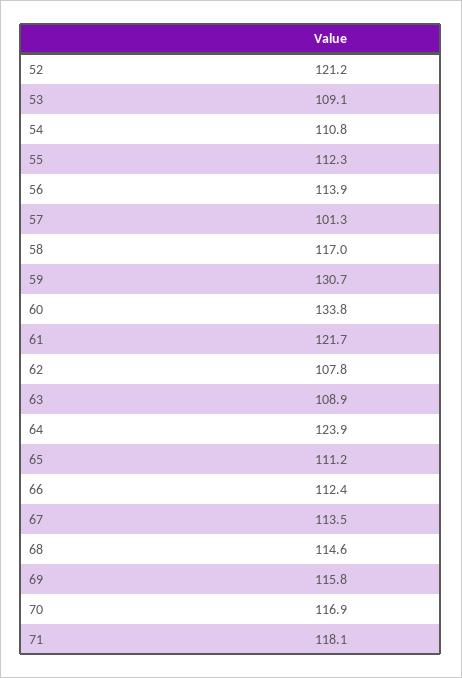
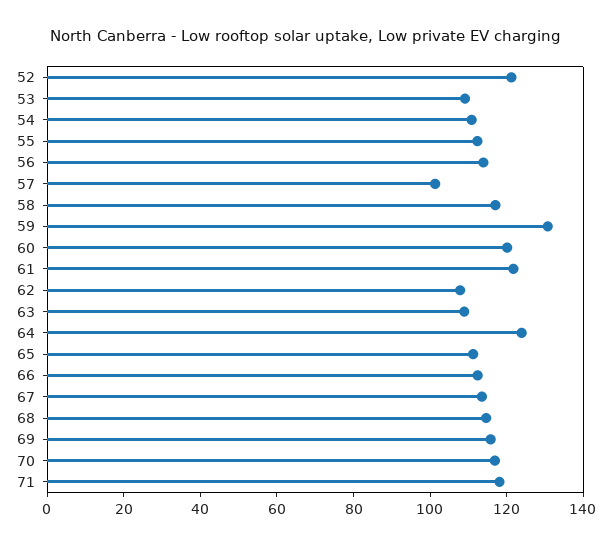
  {
    "52": 121.2,
    "53": 109.1,
    "54": 110.8,
    "55": 112.3,
    "56": 113.9,
    "57": 101.3,
    "58": 117,
    "59": 130.7,
-   "60": 133.8,
+   "60": 120,
    "61": 121.7,
    "62": 107.8,
    "63": 108.9,
    "64": 123.9,
    "65": 111.2,
    "66": 112.4,
    "67": 113.5,
    "68": 114.6,
    "69": 115.8,
    "70": 116.9,
    "71": 118.1
  }

